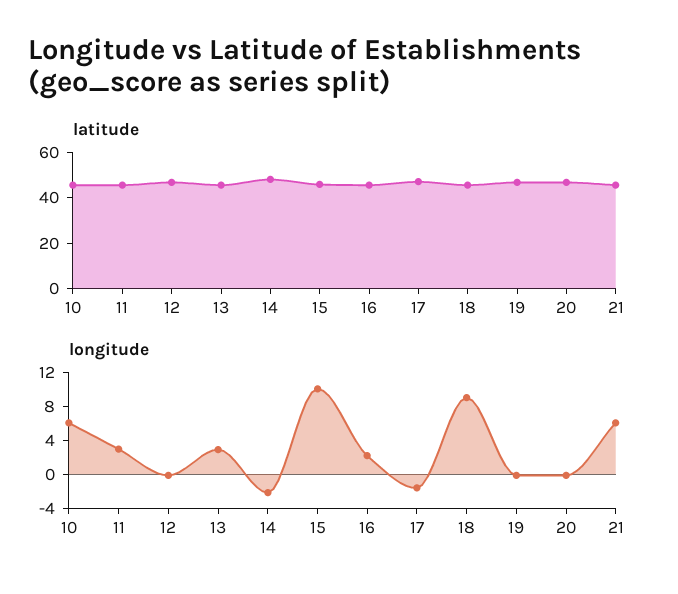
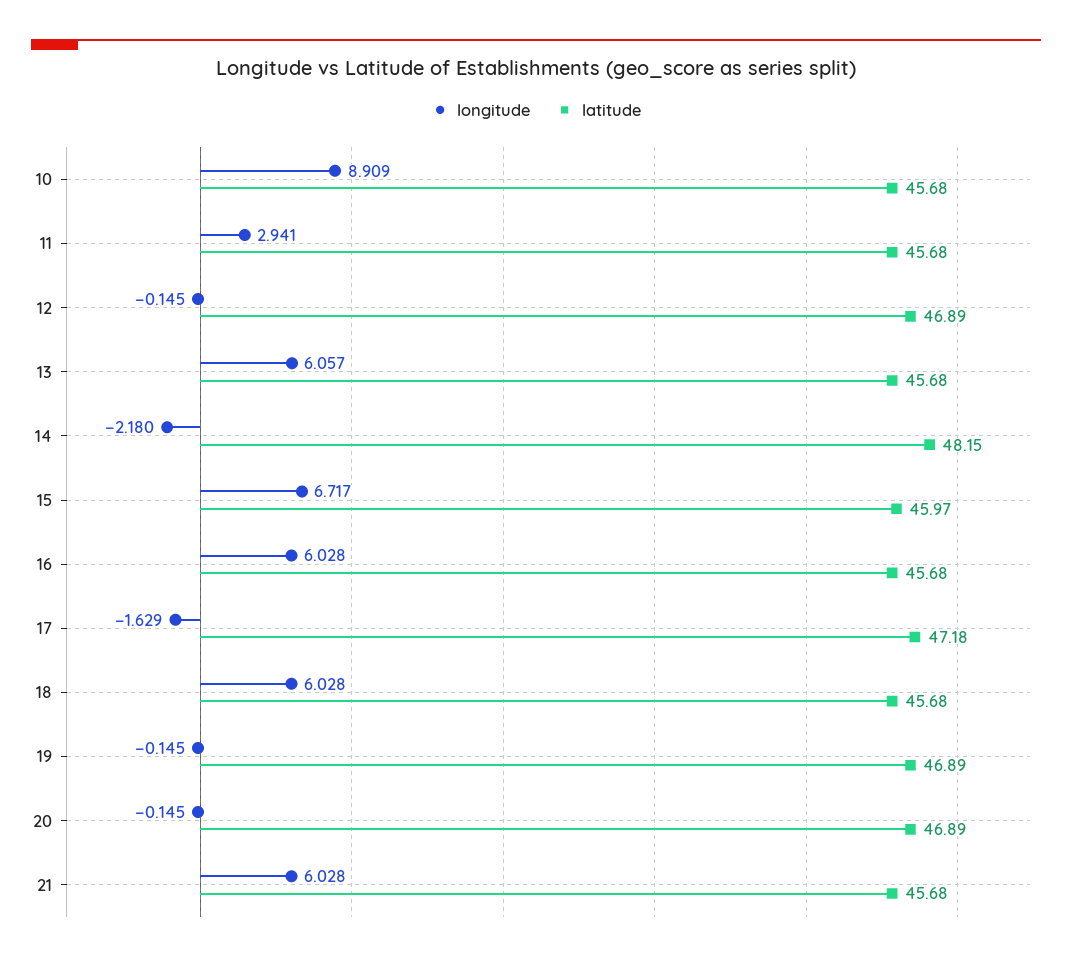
  {
    "latitude": {
      "10": 45.68,
      "11": 45.68,
      "12": 46.89,
      "13": 45.68,
      "14": 48.15,
      "15": 45.97,
      "16": 45.68,
      "17": 47.18,
      "18": 45.68,
      "19": 46.89,
      "20": 46.89,
      "21": 45.68
    },
    "longitude": {
-     "10": 6,
+     "10": 8.909,
      "11": 2.941,
      "12": -0.145,
-     "13": 3,
+     "13": 6.057,
      "14": -2.18,
-     "15": 10,
+     "15": 6.717,
-     "16": 2,
+     "16": 6.028,
      "17": -1.629,
-     "18": 9,
+     "18": 6.028,
      "19": -0.145,
      "20": -0.145,
      "21": 6.028
    }
  }

